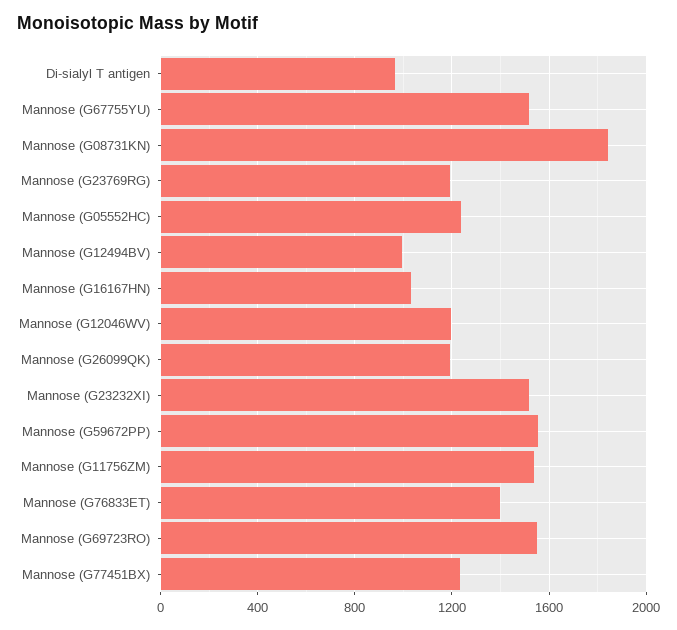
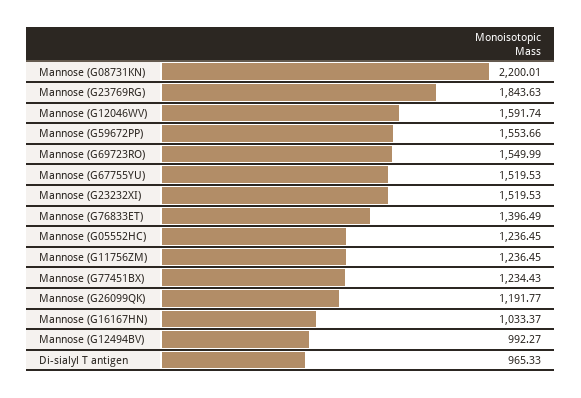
  {
    "Di-sialyl T antigen": 965.33,
    "Mannose (G67755YU)": 1519.53,
-   "Mannose (G08731KN)": 1850,
+   "Mannose (G08731KN)": 2200.01,
-   "Mannose (G23769RG)": 1200,
+   "Mannose (G23769RG)": 1843.63,
    "Mannose (G05552HC)": 1236.45,
    "Mannose (G12494BV)": 992.27,
    "Mannose (G16167HN)": 1033.37,
-   "Mannose (G12046WV)": 1200,
+   "Mannose (G12046WV)": 1591.74,
    "Mannose (G26099QK)": 1191.77,
    "Mannose (G23232XI)": 1519.53,
    "Mannose (G59672PP)": 1553.66,
-   "Mannose (G11756ZM)": 1550,
+   "Mannose (G11756ZM)": 1236.45,
    "Mannose (G76833ET)": 1396.49,
    "Mannose (G69723RO)": 1549.99,
    "Mannose (G77451BX)": 1234.43
  }

